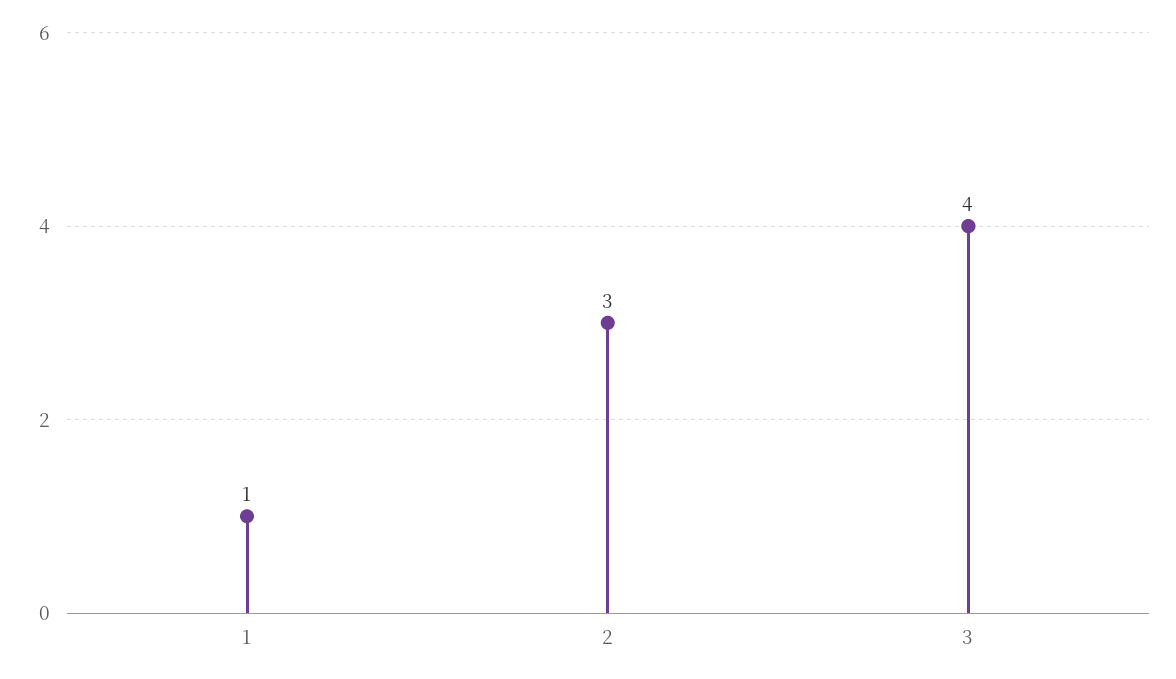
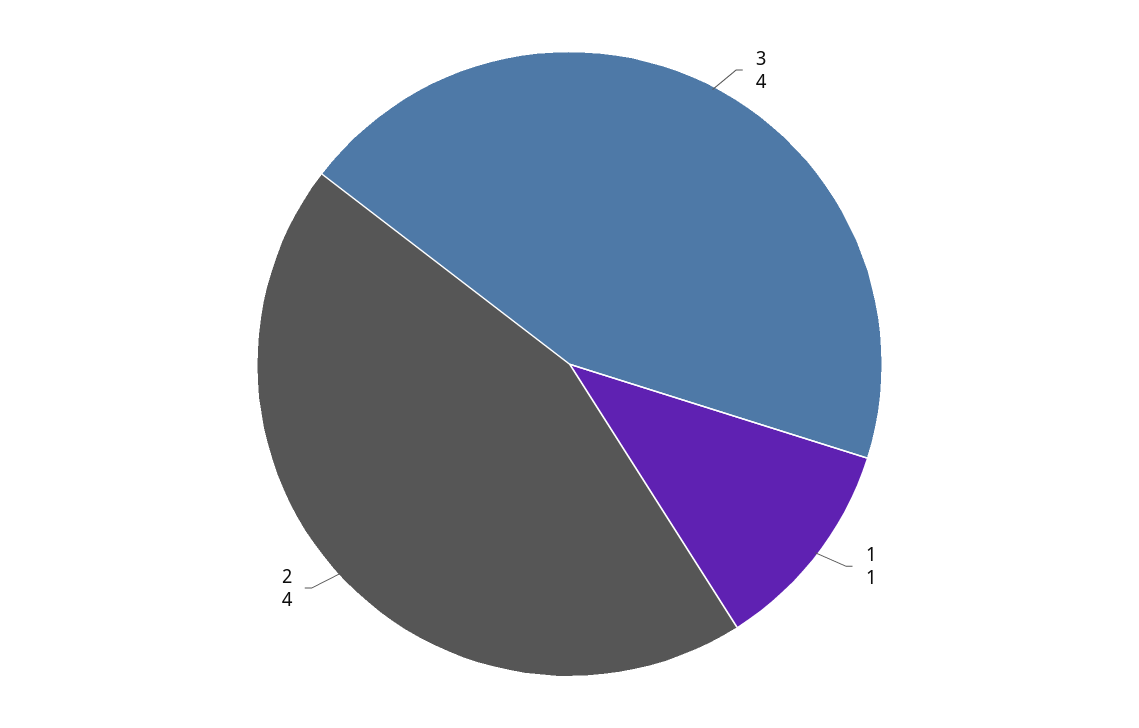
  {
    "1": 1,
-   "2": 3,
+   "2": 4,
    "3": 4
  }

